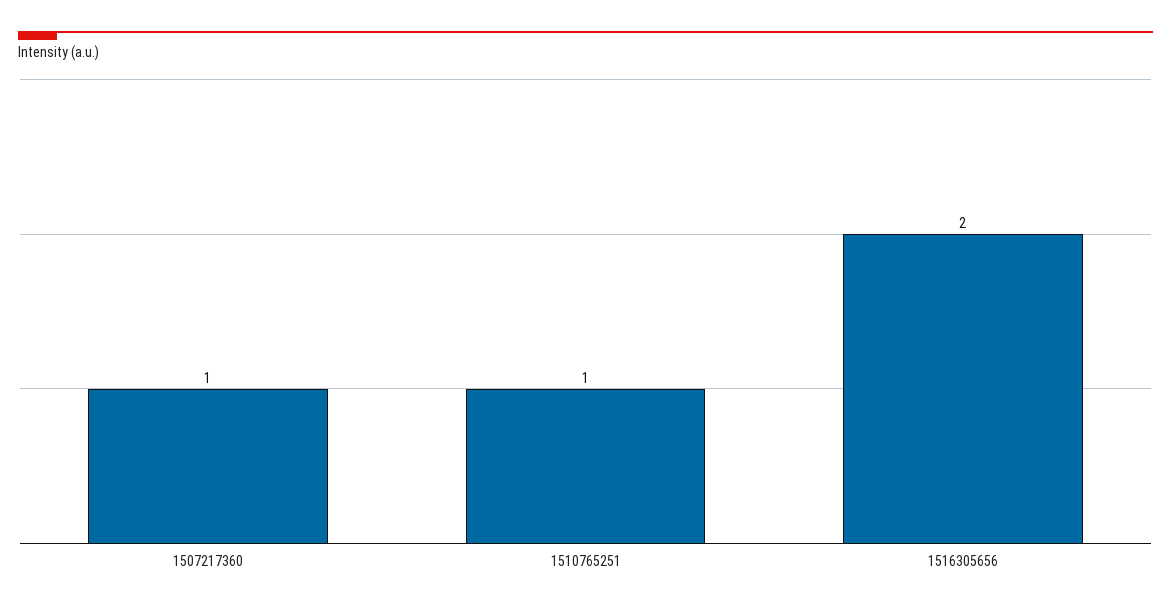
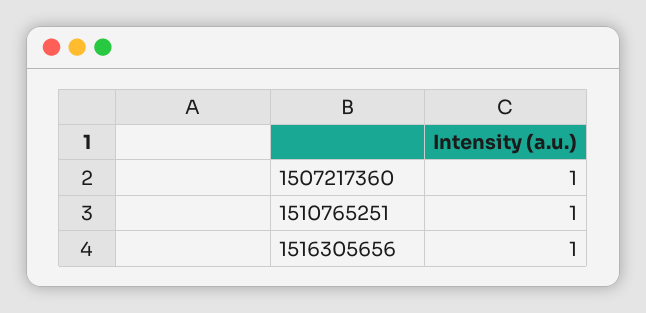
  {
    "1507217360": 1,
    "1510765251": 1,
-   "1516305656": 2
+   "1516305656": 1
  }

